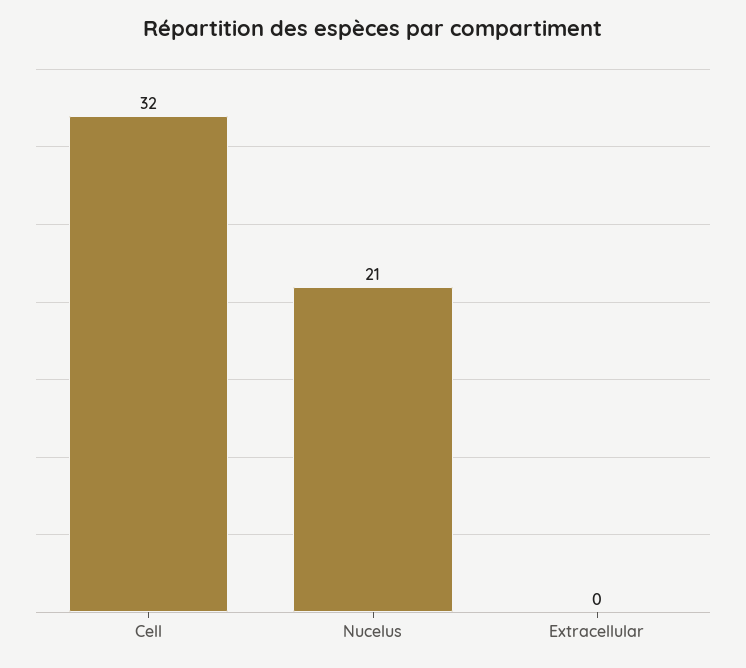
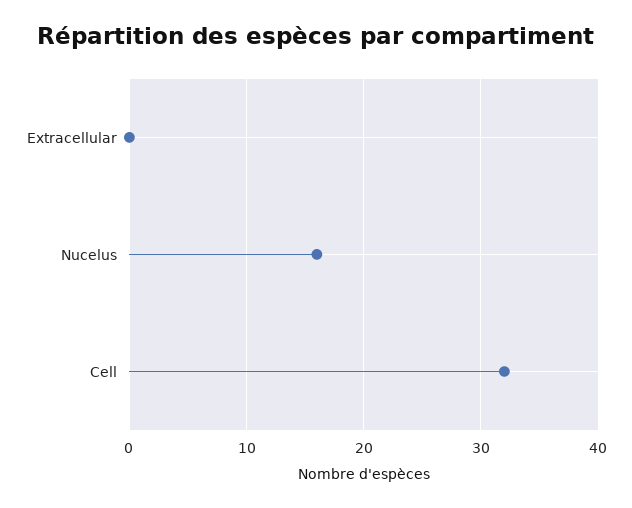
  {
    "Cell": 32,
-   "Nucelus": 21,
+   "Nucelus": 16,
    "Extracellular": 0
  }

